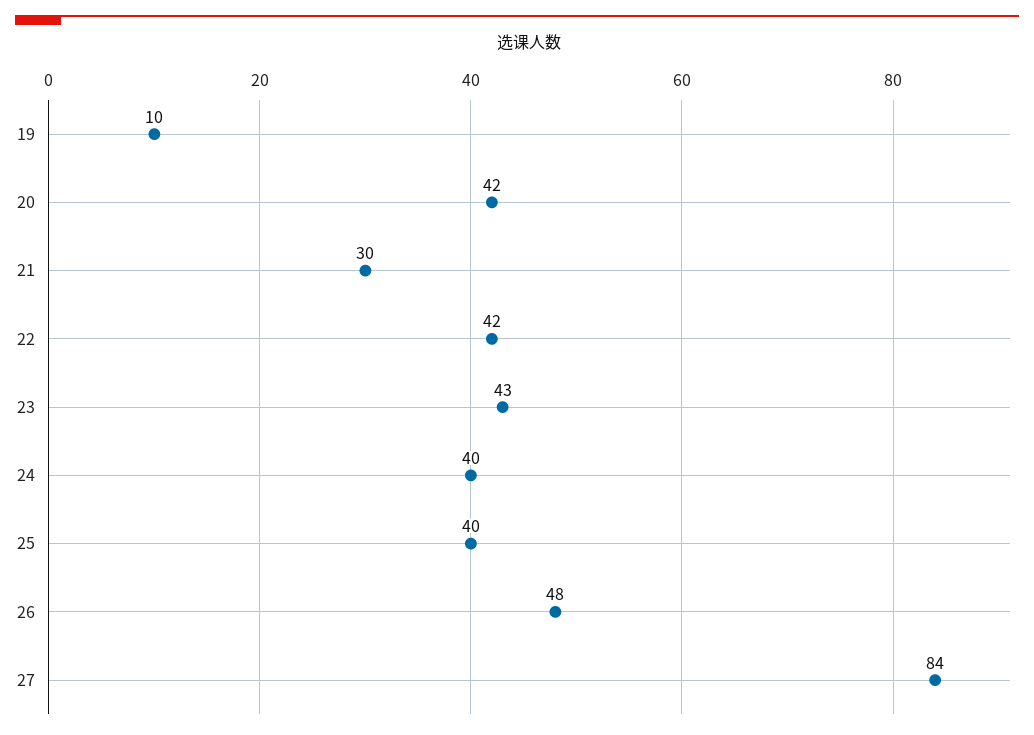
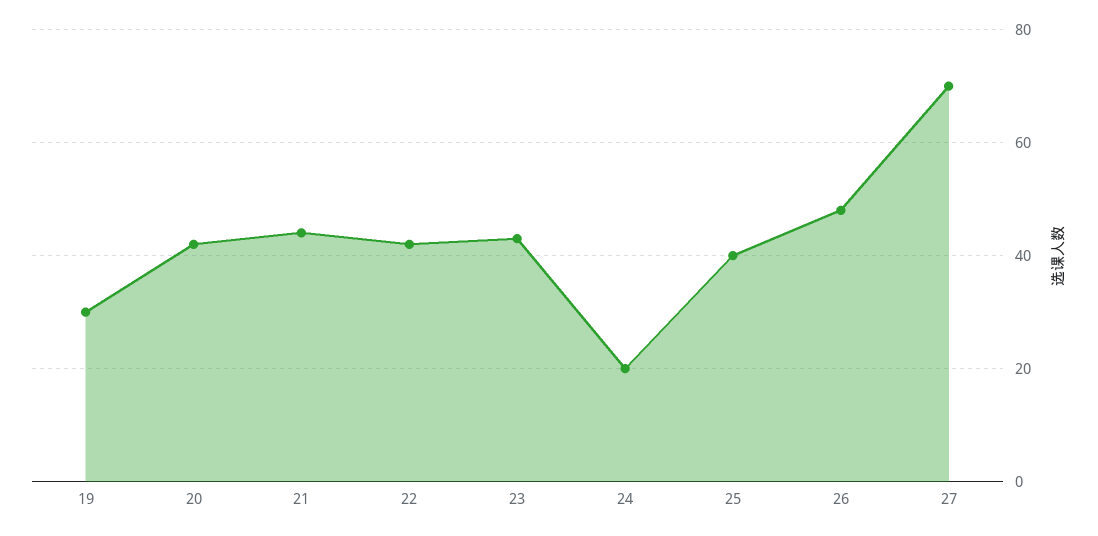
  {
-   "19": 10,
+   "19": 30,
    "20": 42,
-   "21": 30,
+   "21": 45,
    "22": 42,
    "23": 43,
-   "24": 40,
+   "24": 20,
    "25": 40,
    "26": 48,
-   "27": 84
+   "27": 70
  }

